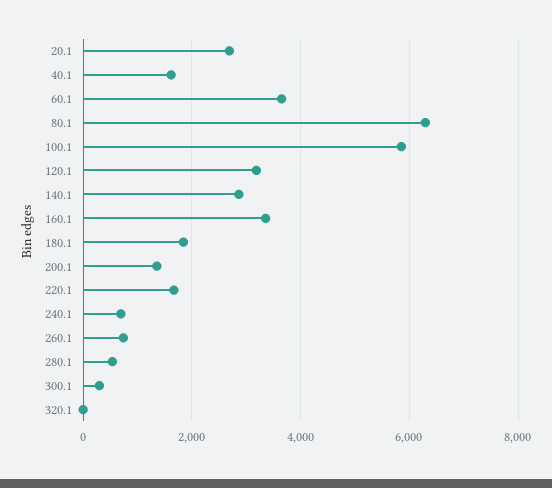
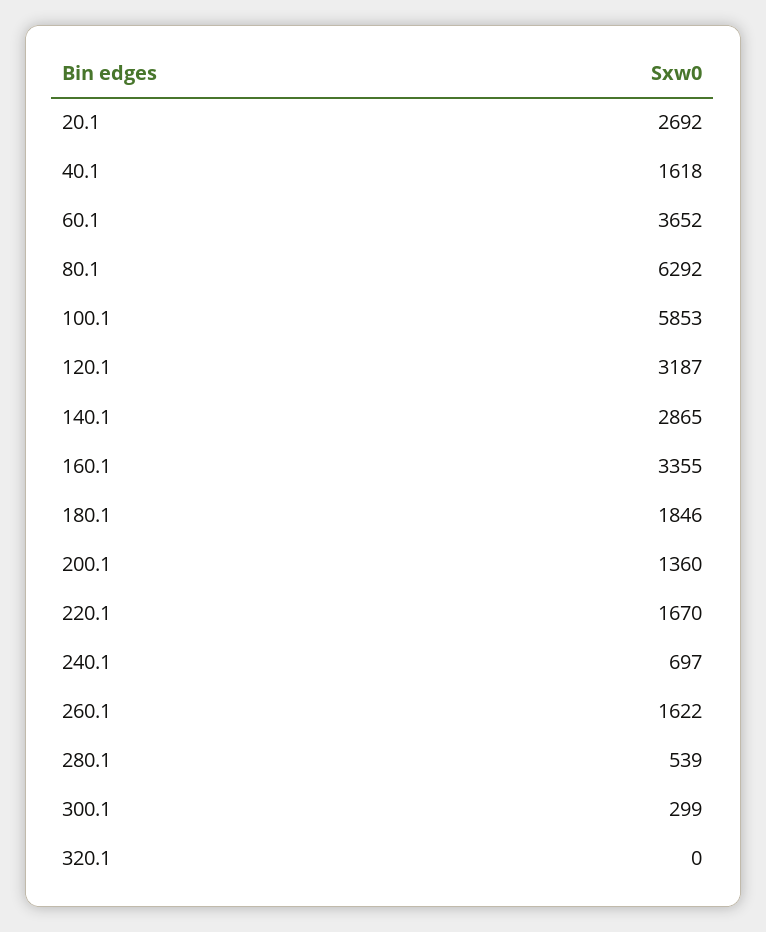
  {
    "20.1": 2692,
    "40.1": 1618,
    "60.1": 3652,
    "80.1": 6292,
    "100.1": 5853,
    "120.1": 3187,
    "140.1": 2865,
    "160.1": 3355,
    "180.1": 1846,
    "200.1": 1360,
    "220.1": 1670,
    "240.1": 697,
-   "260.1": 800,
+   "260.1": 1622,
    "280.1": 539,
    "300.1": 299,
    "320.1": 0
  }

